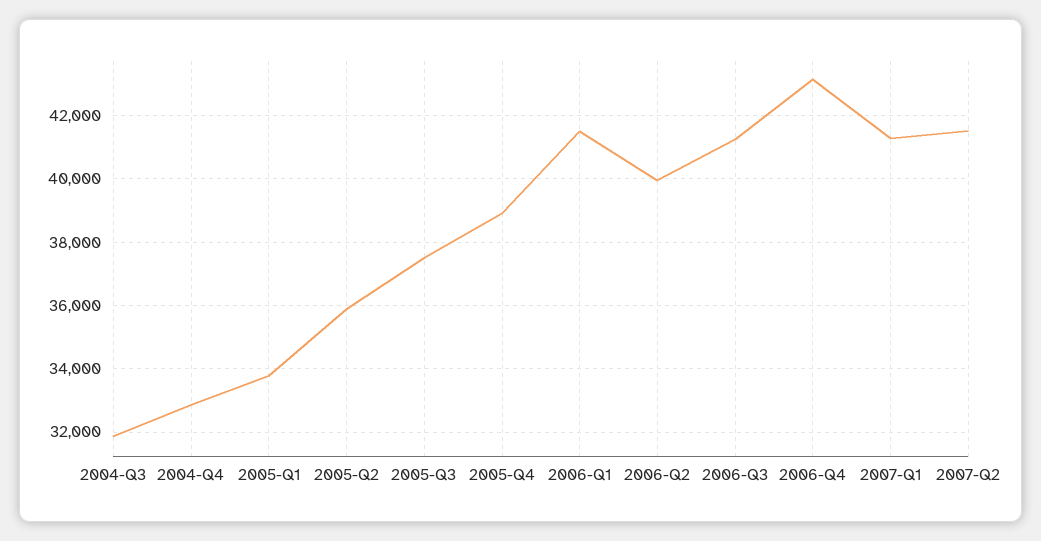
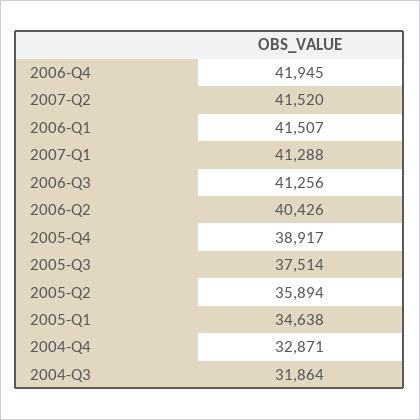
  {
    "2004-Q3": 31864,
    "2004-Q4": 32871,
-   "2005-Q1": 33800,
+   "2005-Q1": 34638,
    "2005-Q2": 35894,
    "2005-Q3": 37514,
    "2005-Q4": 38917,
    "2006-Q1": 41507,
-   "2006-Q2": 40000,
+   "2006-Q2": 40426,
    "2006-Q3": 41256,
-   "2006-Q4": 43200,
+   "2006-Q4": 41945,
    "2007-Q1": 41288,
    "2007-Q2": 41520
  }

